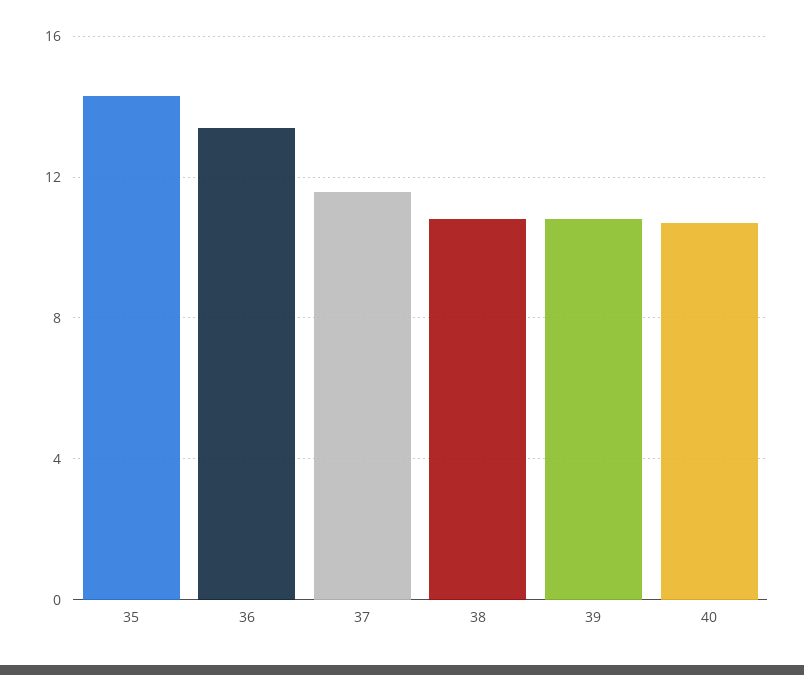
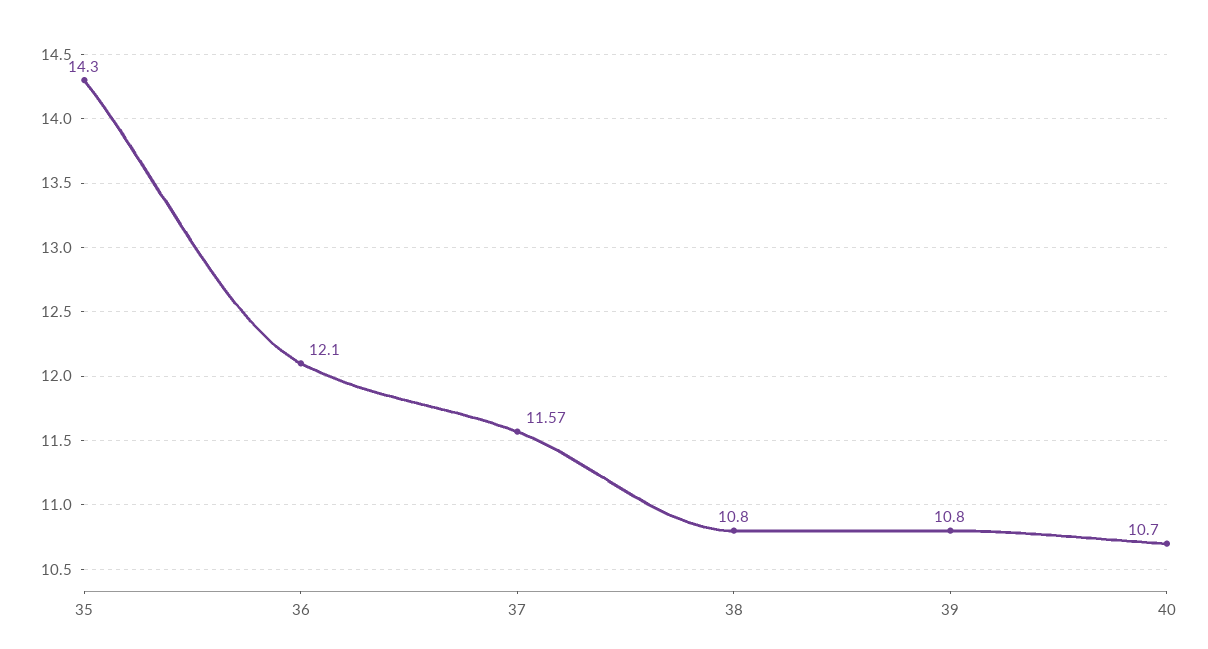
  {
    "35": 14.3,
-   "36": 13.5,
+   "36": 12.1,
    "37": 11.57,
    "38": 10.8,
    "39": 10.8,
    "40": 10.7
  }

